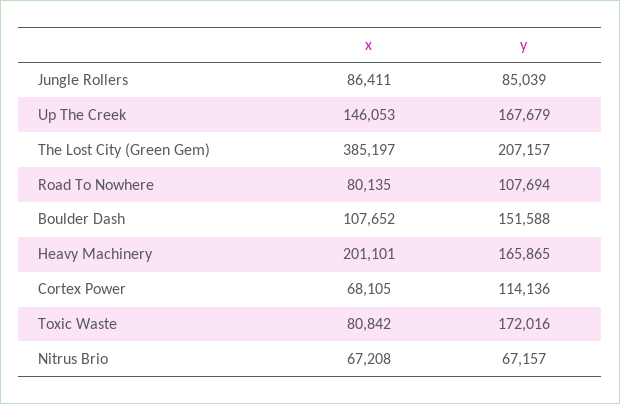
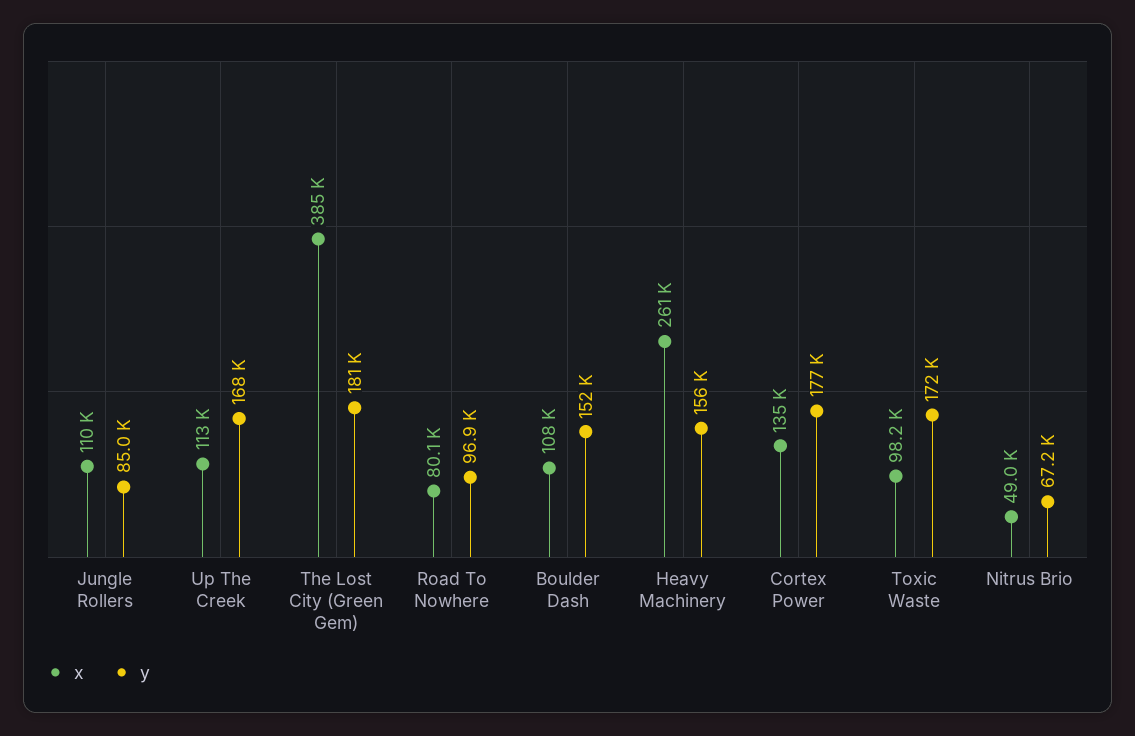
  {
    "x": {
-     "Jungle Rollers": 86411,
+     "Jungle Rollers": 110000,
-     "Up The Creek": 146053,
+     "Up The Creek": 113000,
      "The Lost City (Green Gem)": 385197,
      "Road To Nowhere": 80135,
      "Boulder Dash": 107652,
-     "Heavy Machinery": 201101,
+     "Heavy Machinery": 261000,
-     "Cortex Power": 68105,
+     "Cortex Power": 135000,
-     "Toxic Waste": 80842,
+     "Toxic Waste": 98200,
-     "Nitrus Brio": 67208
+     "Nitrus Brio": 49000
    },
    "y": {
      "Jungle Rollers": 85039,
      "Up The Creek": 167679,
-     "The Lost City (Green Gem)": 207157,
+     "The Lost City (Green Gem)": 181000,
-     "Road To Nowhere": 107694,
+     "Road To Nowhere": 96900,
      "Boulder Dash": 151588,
-     "Heavy Machinery": 165865,
+     "Heavy Machinery": 156000,
-     "Cortex Power": 114136,
+     "Cortex Power": 177000,
      "Toxic Waste": 172016,
      "Nitrus Brio": 67157
    }
  }

